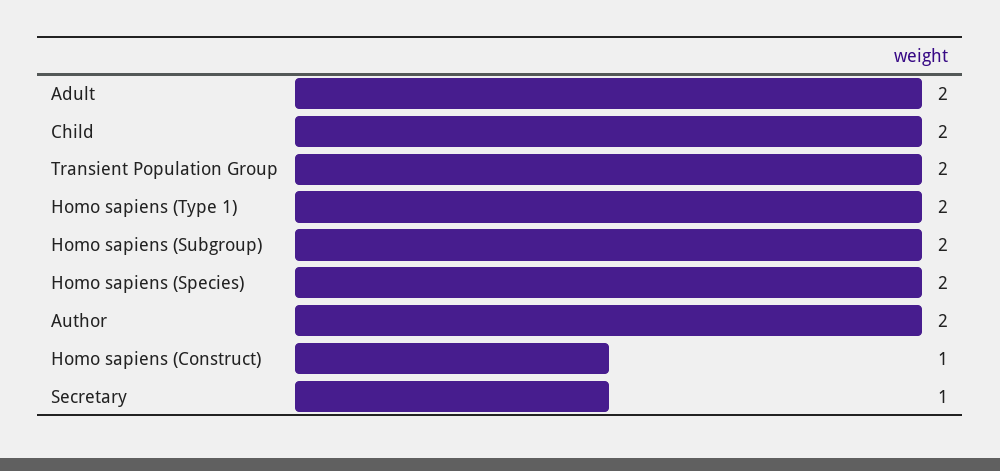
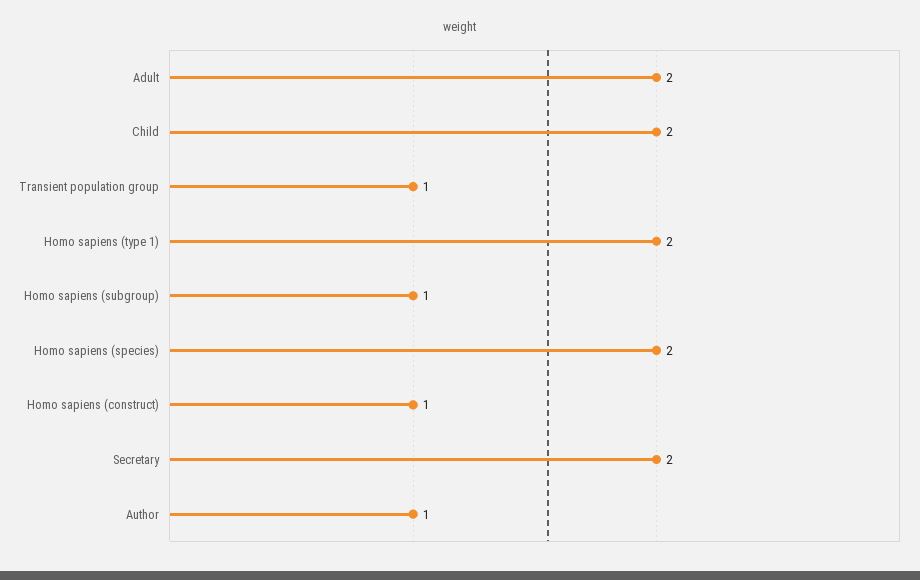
  {
    "Adult": 2,
    "Child": 2,
-   "Transient Population Group": 2,
+   "Transient Population Group": 1,
    "Homo sapiens (Type 1)": 2,
-   "Homo sapiens (Subgroup)": 2,
+   "Homo sapiens (Subgroup)": 1,
    "Homo sapiens (Species)": 2,
-   "Author": 2,
+   "Author": 1,
    "Homo sapiens (Construct)": 1,
-   "Secretary": 1
+   "Secretary": 2
  }

